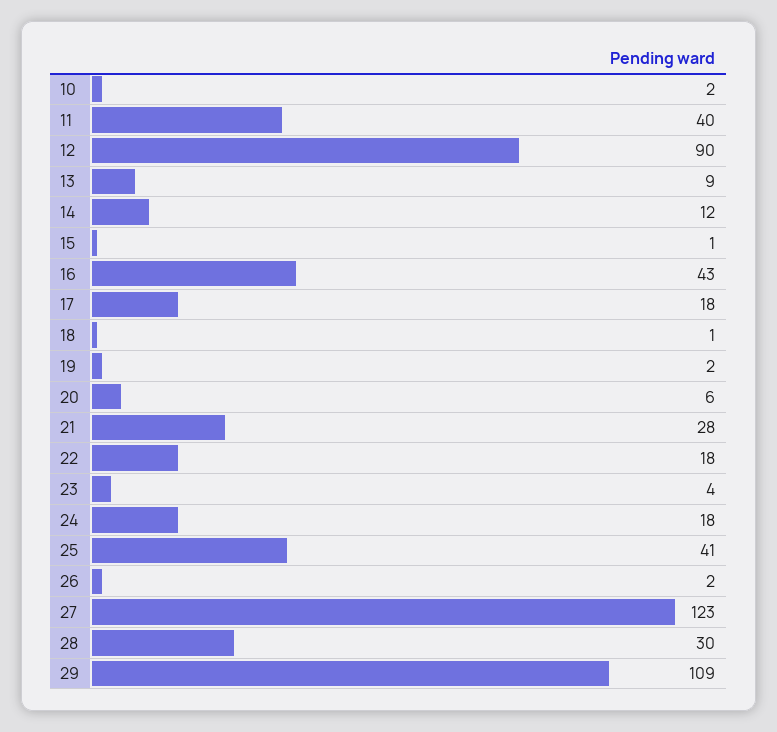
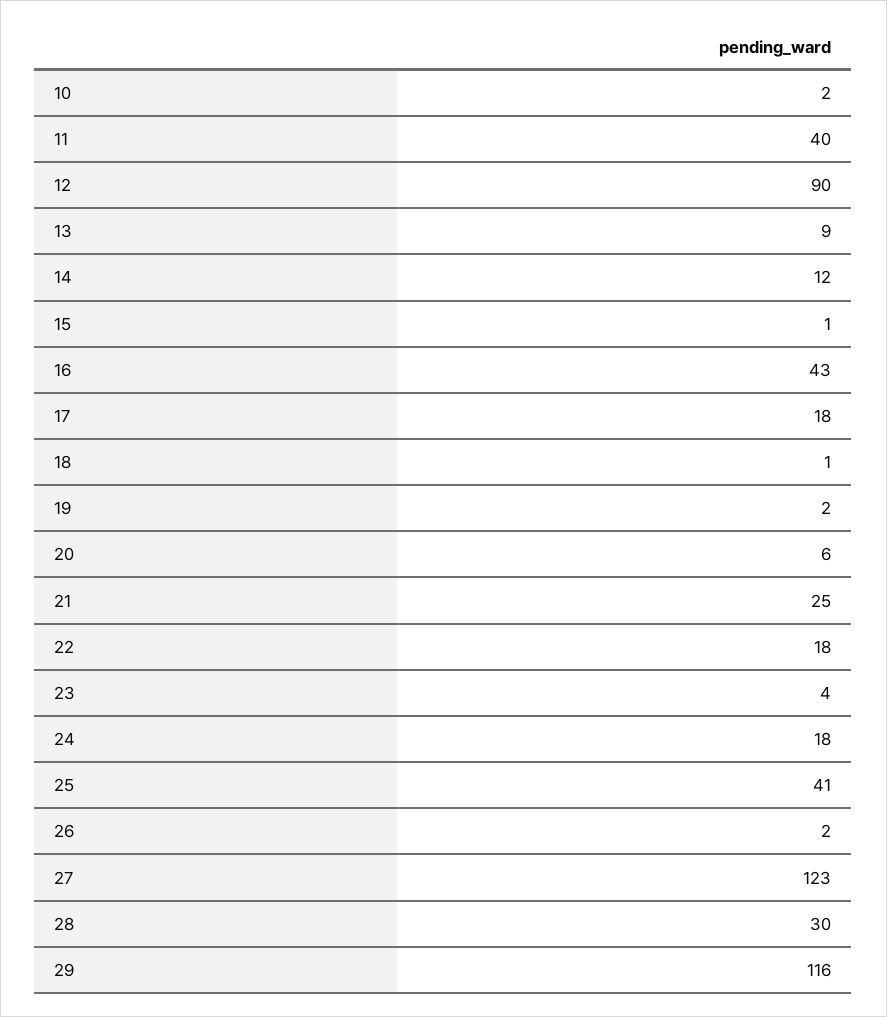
  {
    "10": 2,
    "11": 40,
    "12": 90,
    "13": 9,
    "14": 12,
    "15": 1,
    "16": 43,
    "17": 18,
    "18": 1,
    "19": 2,
    "20": 6,
-   "21": 28,
+   "21": 25,
    "22": 18,
    "23": 4,
    "24": 18,
    "25": 41,
    "26": 2,
    "27": 123,
    "28": 30,
-   "29": 109
+   "29": 116
  }

